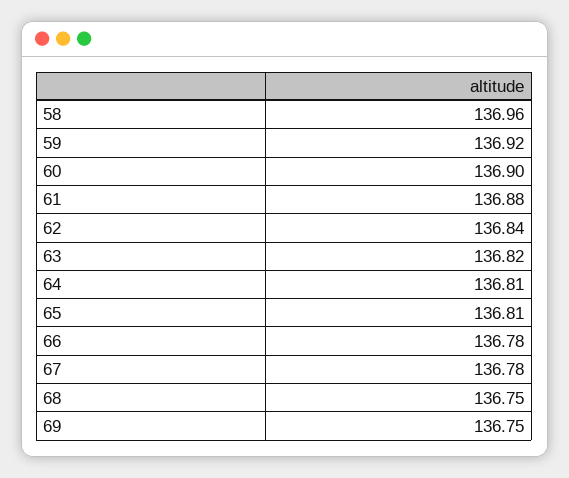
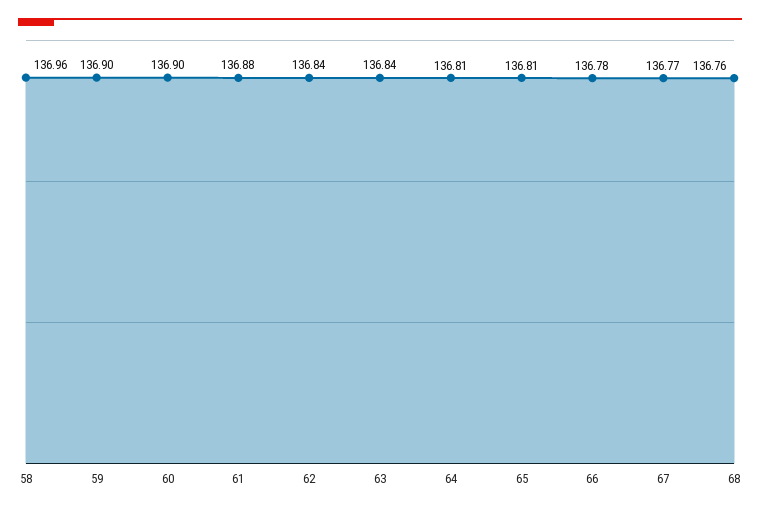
  {
    "58": 136.96,
-   "59": 136.92,
+   "59": 136.9,
    "60": 136.9,
    "61": 136.88,
    "62": 136.84,
-   "63": 136.82,
+   "63": 136.84,
    "64": 136.81,
    "65": 136.81,
    "66": 136.78,
-   "67": 136.78,
+   "67": 136.77,
-   "68": 136.75,
+   "68": 136.76
-   "69": 136.75
  }

